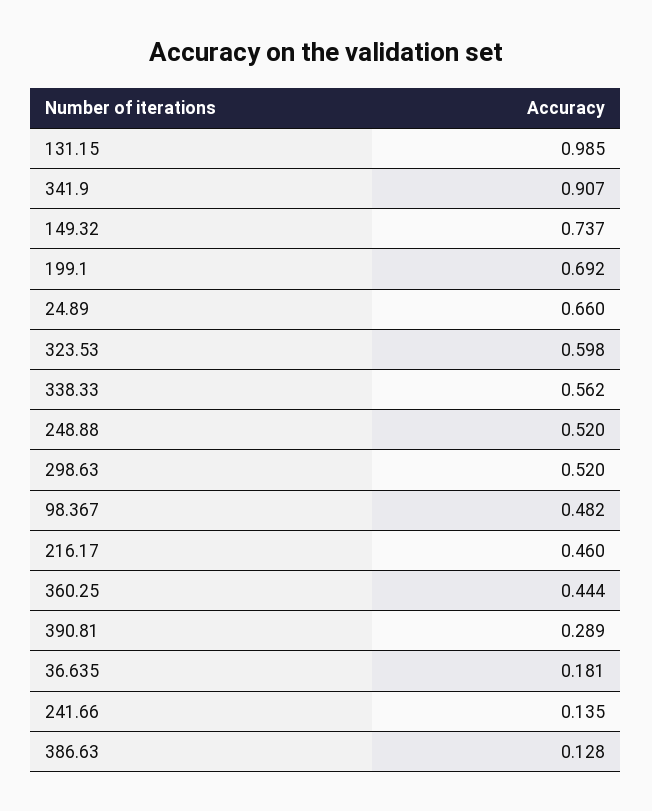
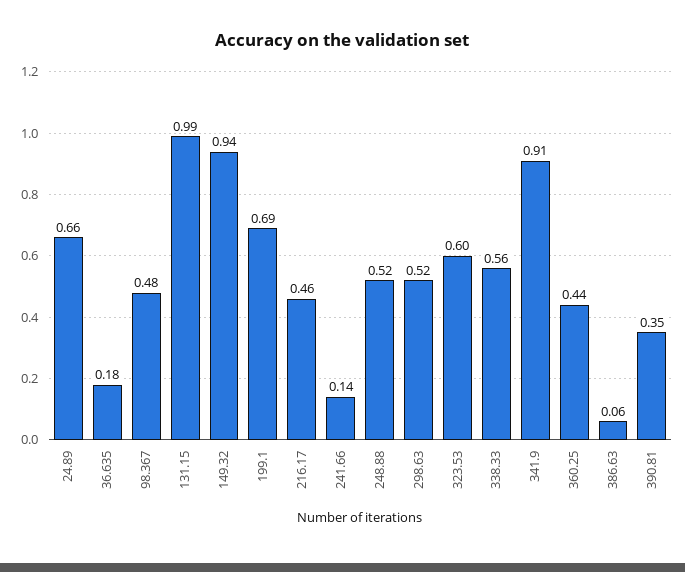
  {
    "131.15": 0.985,
    "341.9": 0.907,
-   "149.32": 0.737,
+   "149.32": 0.94,
    "199.1": 0.692,
    "24.89": 0.66,
    "323.53": 0.598,
    "338.33": 0.562,
    "248.88": 0.52,
    "298.63": 0.52,
    "98.367": 0.482,
    "216.17": 0.46,
    "360.25": 0.444,
-   "390.81": 0.289,
+   "390.81": 0.35,
    "36.635": 0.181,
    "241.66": 0.135,
-   "386.63": 0.128
+   "386.63": 0.06
  }

